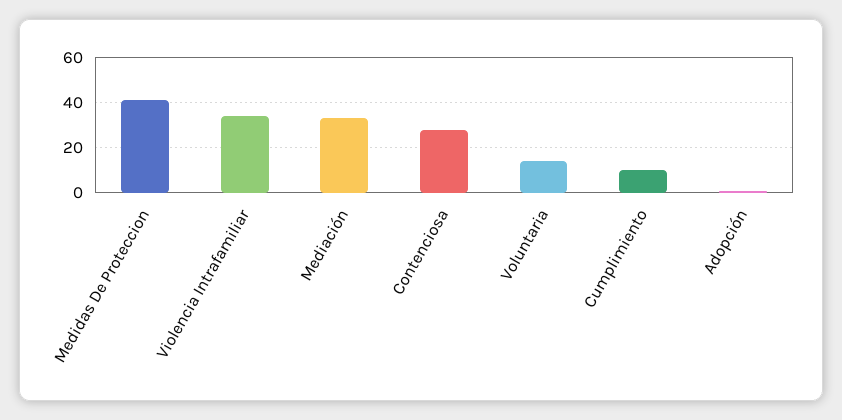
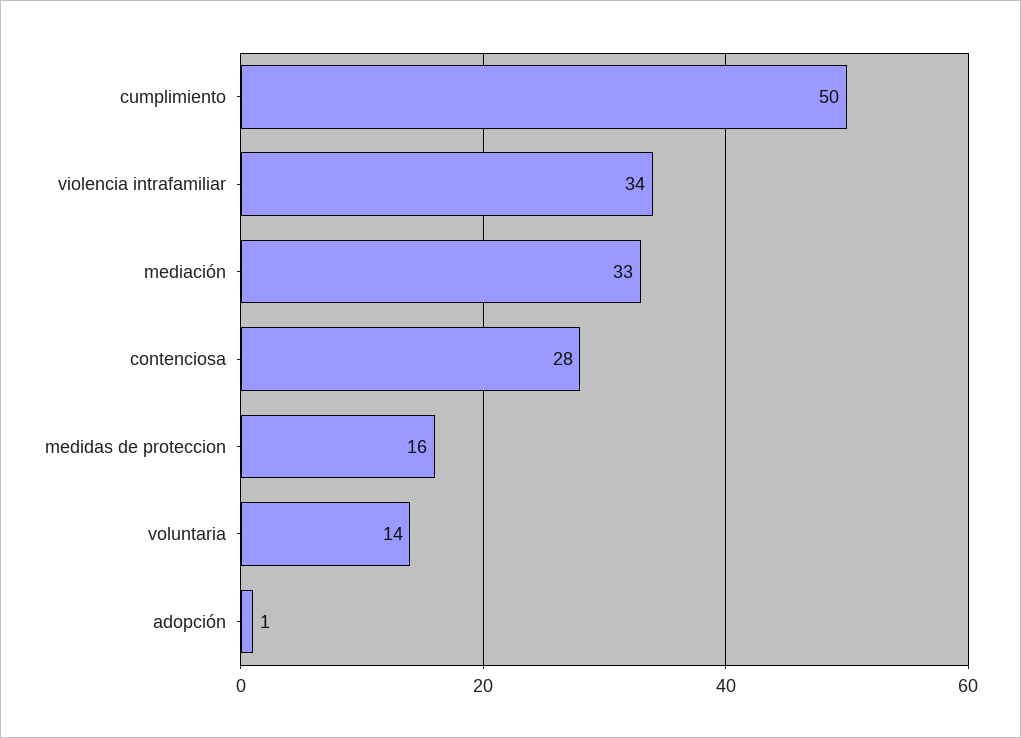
  {
-   "Medidas De Proteccion": 40,
+   "Medidas De Proteccion": 16,
    "Violencia Intrafamiliar": 34,
    "Mediación": 33,
    "Contenciosa": 28,
    "Voluntaria": 14,
-   "Cumplimiento": 10,
+   "Cumplimiento": 50,
    "Adopción": 1
  }

